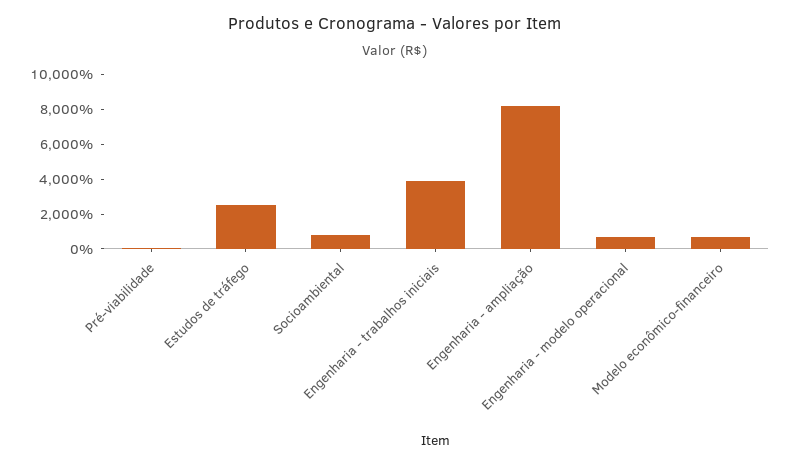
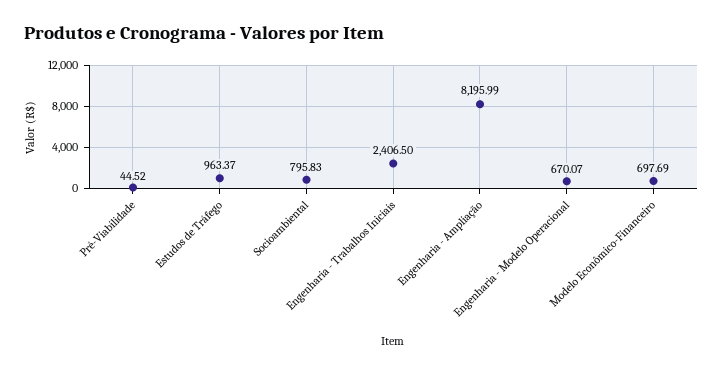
  {
    "Pré-viabilidade": 44.52,
-   "Estudos de tráfego": 2500,
+   "Estudos de tráfego": 963.37,
    "Socioambiental": 795.83,
-   "Engenharia - trabalhos iniciais": 4000,
+   "Engenharia - trabalhos iniciais": 2406.5,
    "Engenharia - ampliação": 8195.99,
    "Engenharia - modelo operacional": 670.07,
    "Modelo econômico-financeiro": 697.69
  }

